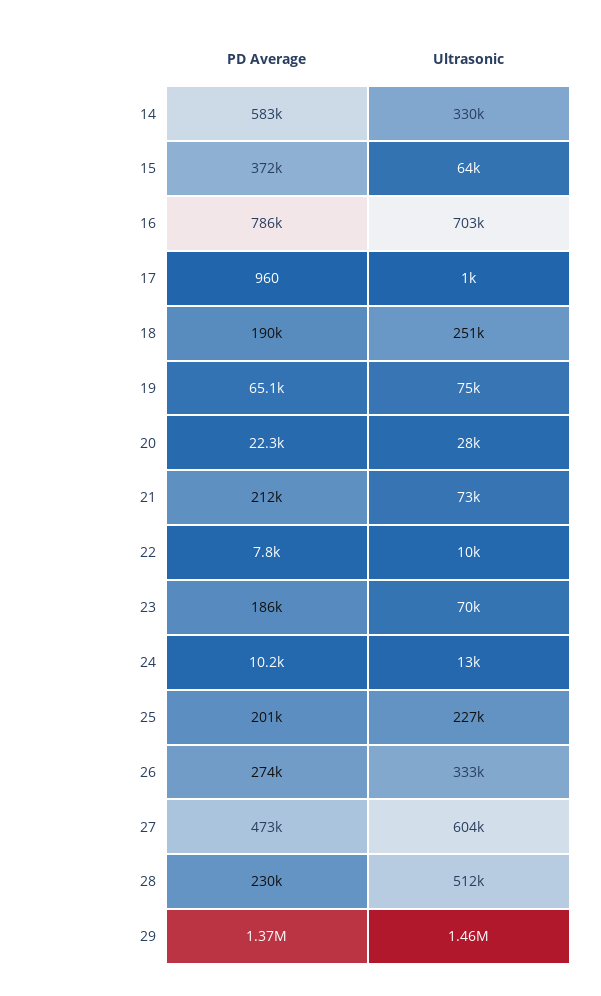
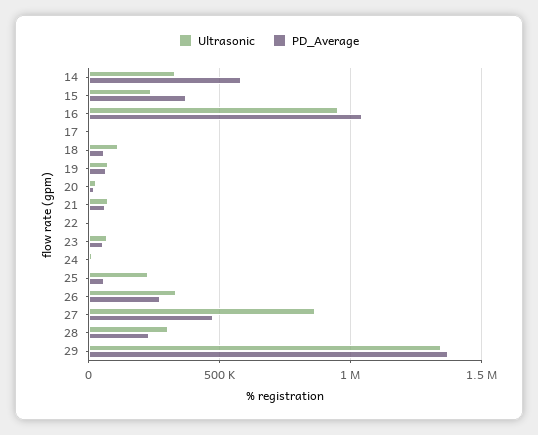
  {
    "PD Average": {
      "14": 583000,
      "15": 372000,
-     "16": 786000,
+     "16": 1050000,
      "17": 960,
-     "18": 190000,
+     "18": 50000,
      "19": 65100,
      "20": 22300,
-     "21": 212000,
+     "21": 50000,
      "22": 7800,
-     "23": 186000,
+     "23": 50000,
      "24": 10200,
-     "25": 201000,
+     "25": 50000,
      "26": 274000,
      "27": 473000,
      "28": 230000,
      "29": 1370000
    },
    "Ultrasonic": {
      "14": 330000,
-     "15": 64000,
+     "15": 250000,
-     "16": 703000,
+     "16": 950000,
      "17": 1000,
-     "18": 251000,
+     "18": 100000,
      "19": 75000,
      "20": 28000,
      "21": 73000,
      "22": 10000,
      "23": 70000,
      "24": 13000,
      "25": 227000,
      "26": 333000,
-     "27": 604000,
+     "27": 850000,
-     "28": 512000,
+     "28": 300000,
-     "29": 1460000
+     "29": 1350000
    }
  }

